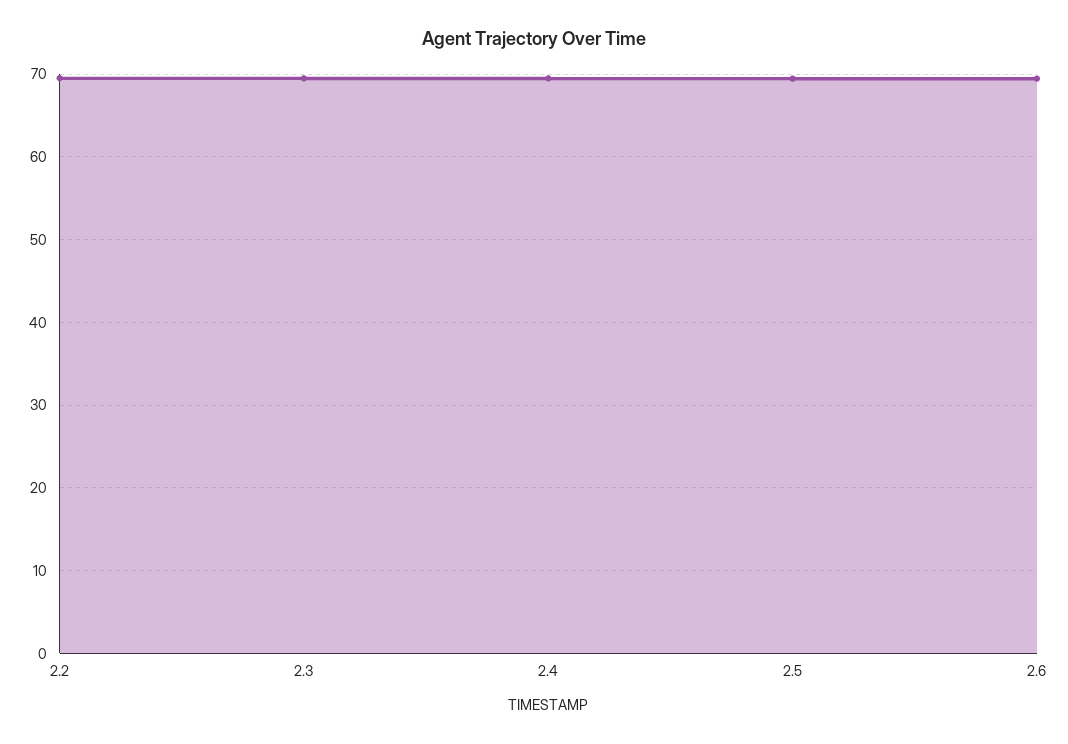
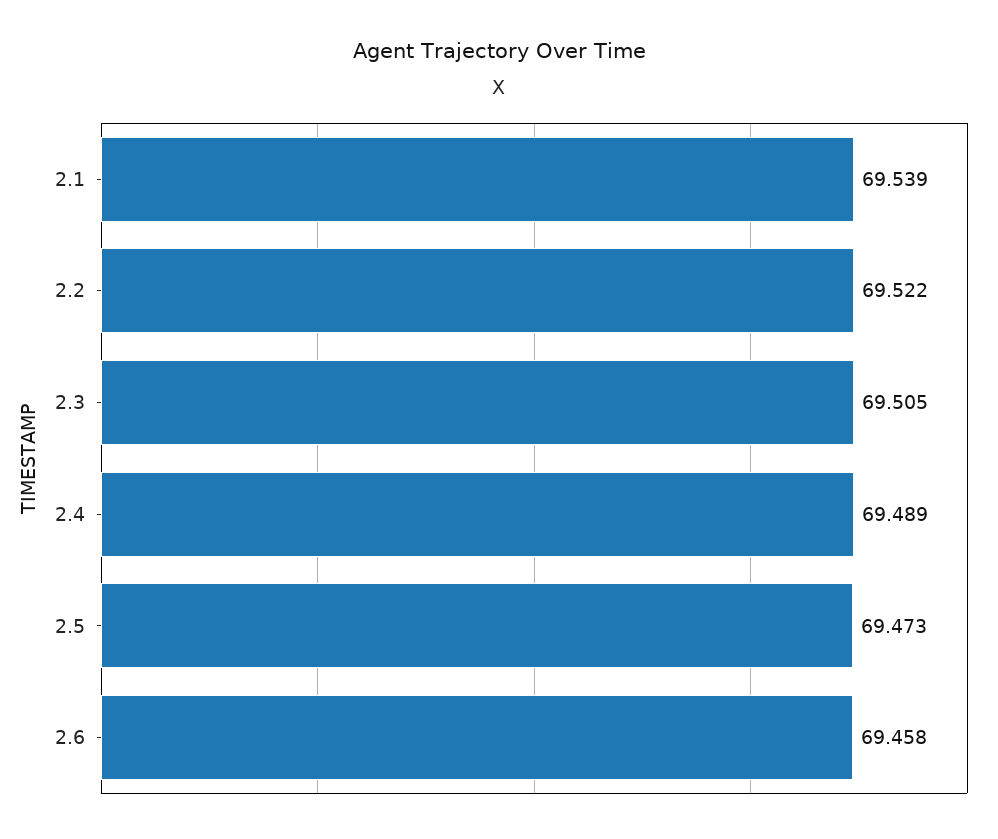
  {
    "2.2": 69.522,
    "2.3": 69.505,
    "2.4": 69.489,
    "2.5": 69.473,
-   "2.6": 69.458
+   "2.6": 69.458,
+   "2.1": 69.539
  }

